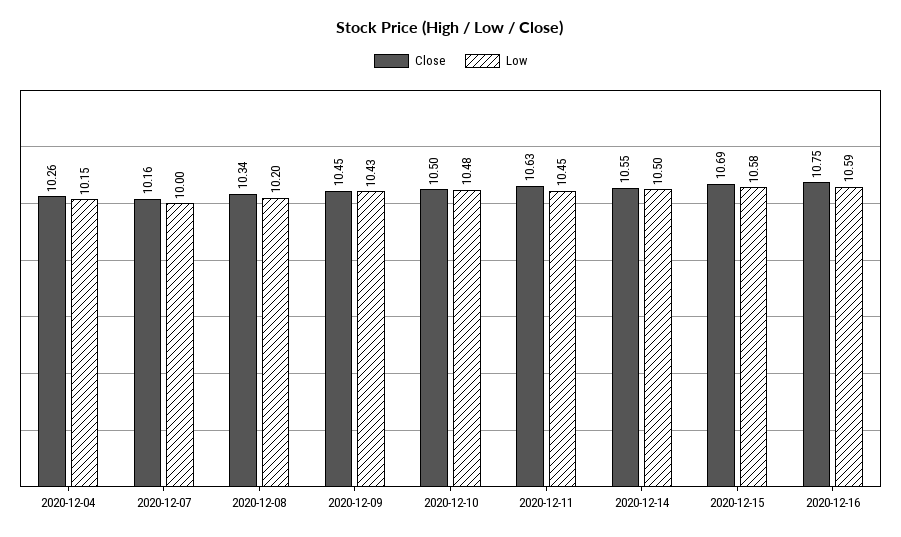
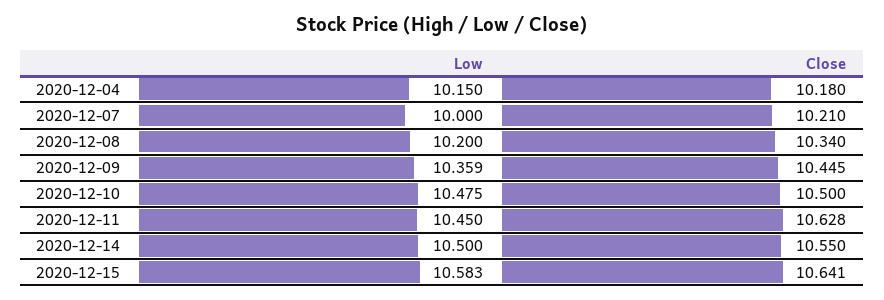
  {
    "Close": {
-     "2020-12-04": 10.26,
+     "2020-12-04": 10.18,
-     "2020-12-07": 10.16,
+     "2020-12-07": 10.21,
      "2020-12-08": 10.34,
      "2020-12-09": 10.445,
      "2020-12-10": 10.5,
      "2020-12-11": 10.628,
      "2020-12-14": 10.55,
-     "2020-12-15": 10.69,
+     "2020-12-15": 10.641
-     "2020-12-16": 10.75
    },
    "Low": {
      "2020-12-04": 10.15,
      "2020-12-07": 10,
      "2020-12-08": 10.2,
-     "2020-12-09": 10.43,
+     "2020-12-09": 10.359,
      "2020-12-10": 10.475,
      "2020-12-11": 10.45,
      "2020-12-14": 10.5,
-     "2020-12-15": 10.583,
+     "2020-12-15": 10.583
-     "2020-12-16": 10.59
    }
  }

